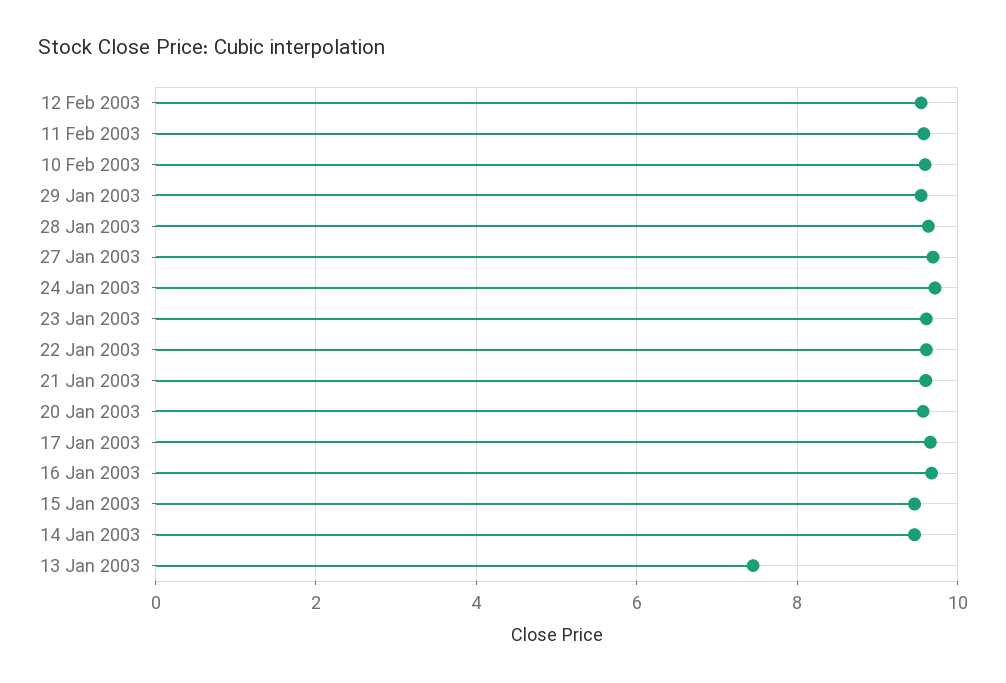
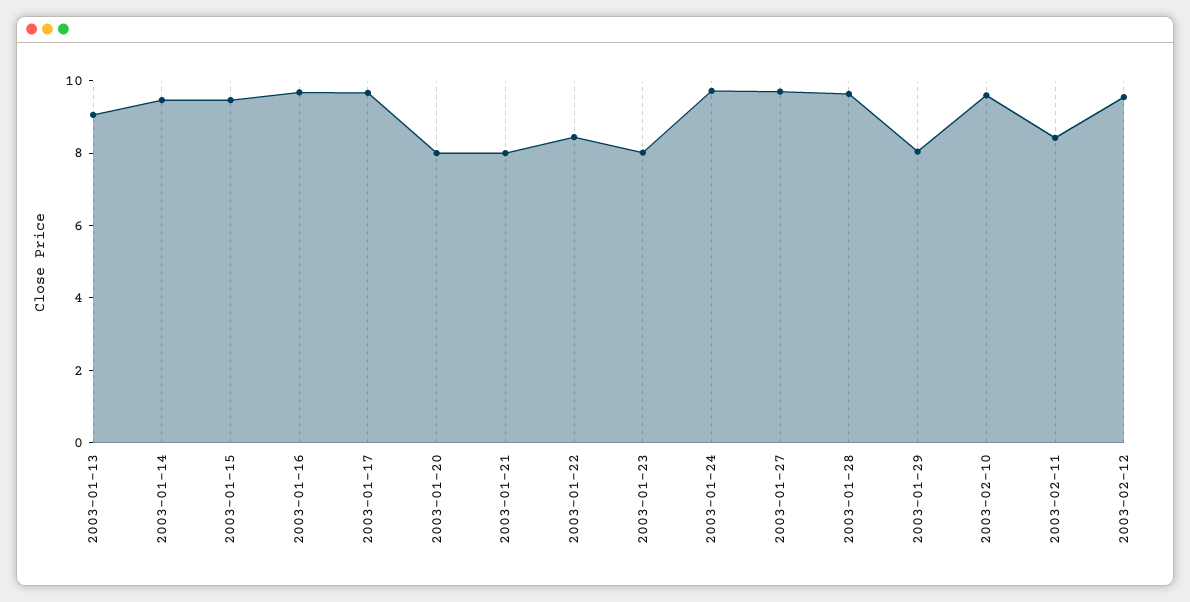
  {
    "12 Feb 2003": 9.6,
-   "11 Feb 2003": 9.6,
+   "11 Feb 2003": 8.5,
    "10 Feb 2003": 9.6,
-   "29 Jan 2003": 9.6,
+   "29 Jan 2003": 8,
    "28 Jan 2003": 9.6,
    "27 Jan 2003": 9.6,
    "24 Jan 2003": 9.8,
-   "23 Jan 2003": 9.6,
+   "23 Jan 2003": 8,
-   "22 Jan 2003": 9.6,
+   "22 Jan 2003": 8.5,
-   "21 Jan 2003": 9.6,
+   "21 Jan 2003": 8,
-   "20 Jan 2003": 9.6,
+   "20 Jan 2003": 8,
    "17 Jan 2003": 9.6,
    "16 Jan 2003": 9.6,
    "15 Jan 2003": 9.4,
    "14 Jan 2003": 9.4,
-   "13 Jan 2003": 7.4
+   "13 Jan 2003": 9
  }

